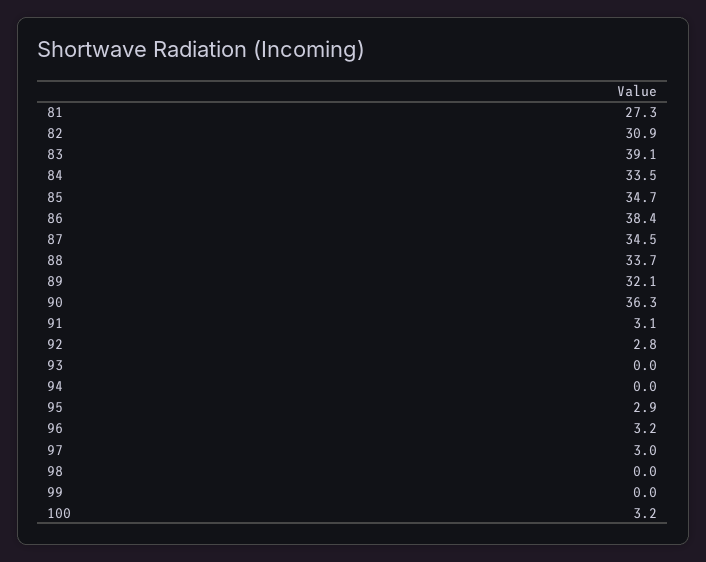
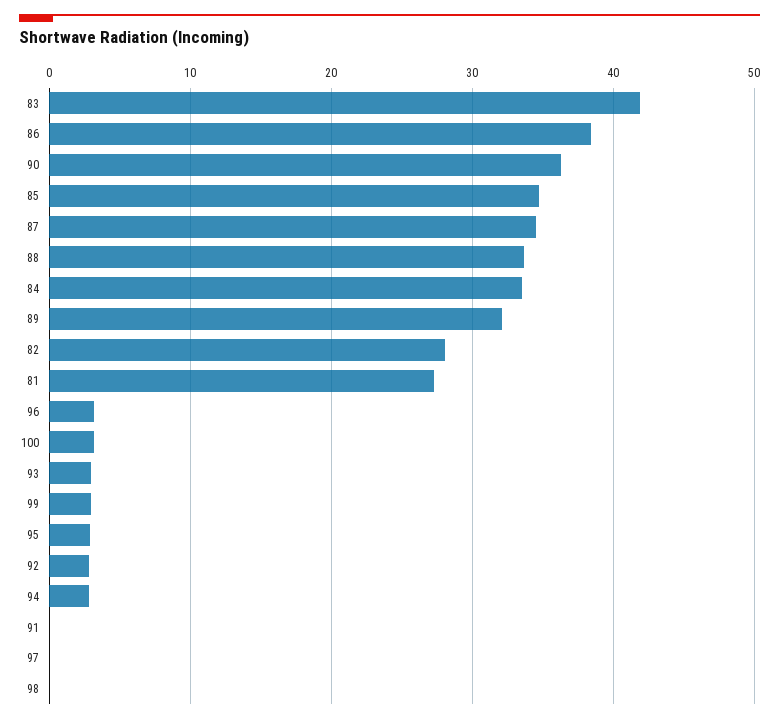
  {
    "81": 27.3,
-   "82": 30.9,
+   "82": 28,
-   "83": 39.1,
+   "83": 42,
    "84": 33.5,
    "85": 34.7,
    "86": 38.4,
    "87": 34.5,
    "88": 33.7,
    "89": 32.1,
    "90": 36.3,
-   "91": 3.1,
+   "91": 0,
    "92": 2.8,
-   "93": 0,
+   "93": 3,
-   "94": 0,
+   "94": 3,
    "95": 2.9,
    "96": 3.2,
-   "97": 3,
+   "97": 0,
    "98": 0,
-   "99": 0,
+   "99": 3,
    "100": 3.2
  }

